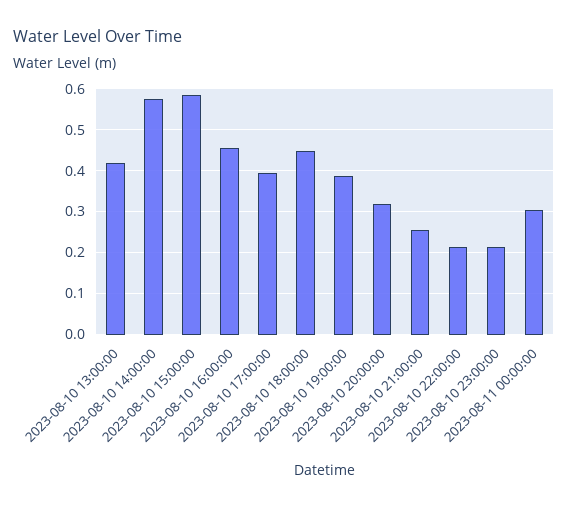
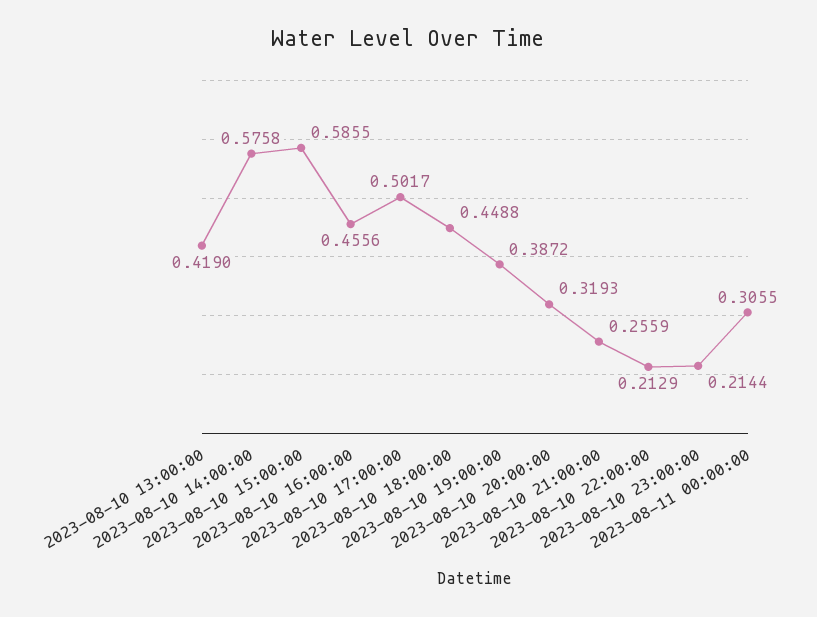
  {
    "2023-08-10 13:00:00": 0.419,
    "2023-08-10 14:00:00": 0.5758,
    "2023-08-10 15:00:00": 0.5855,
    "2023-08-10 16:00:00": 0.4556,
-   "2023-08-10 17:00:00": 0.4,
+   "2023-08-10 17:00:00": 0.5017,
    "2023-08-10 18:00:00": 0.4488,
    "2023-08-10 19:00:00": 0.3872,
    "2023-08-10 20:00:00": 0.3193,
    "2023-08-10 21:00:00": 0.2559,
    "2023-08-10 22:00:00": 0.2129,
    "2023-08-10 23:00:00": 0.2144,
    "2023-08-11 00:00:00": 0.3055
  }

